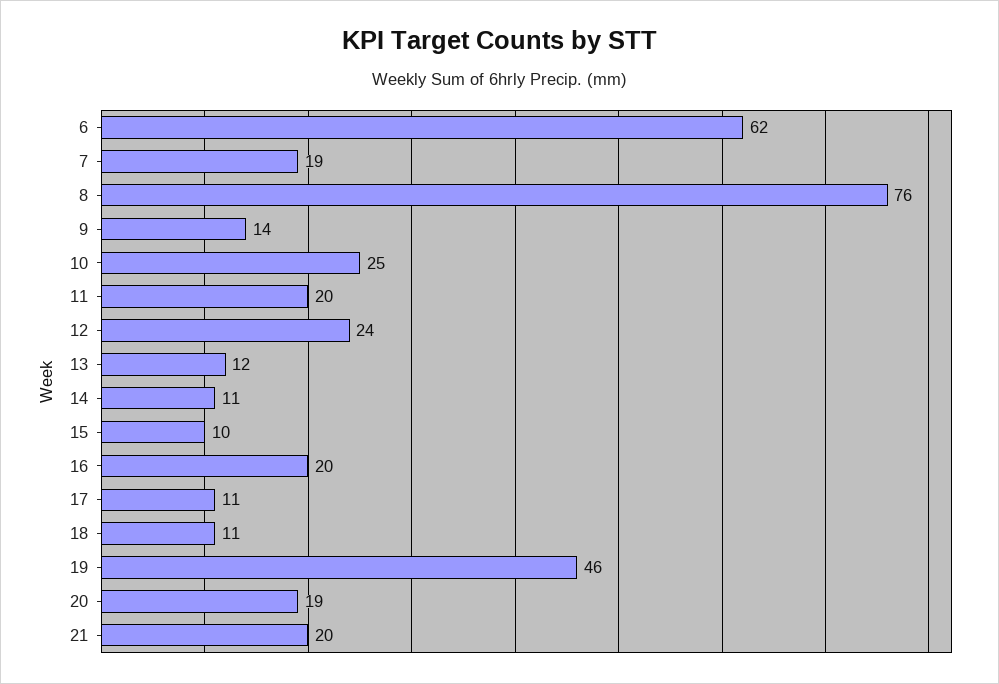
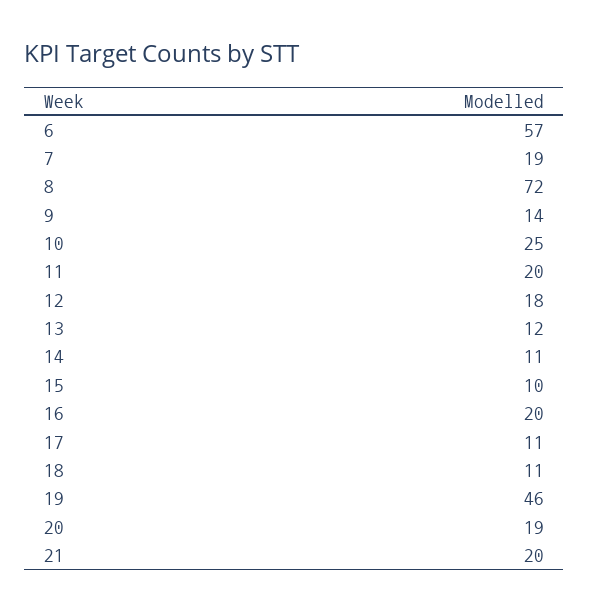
  {
-   "6": 62,
+   "6": 57,
    "7": 19,
-   "8": 76,
+   "8": 72,
    "9": 14,
    "10": 25,
    "11": 20,
-   "12": 24,
+   "12": 18,
    "13": 12,
    "14": 11,
    "15": 10,
    "16": 20,
    "17": 11,
    "18": 11,
    "19": 46,
    "20": 19,
    "21": 20
  }

